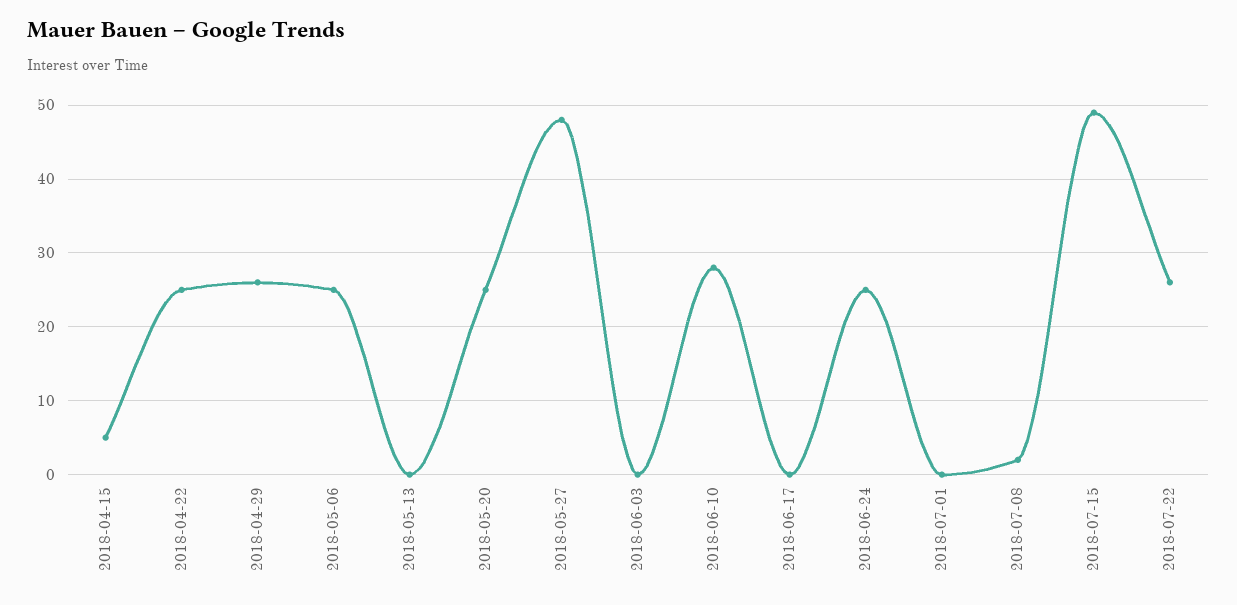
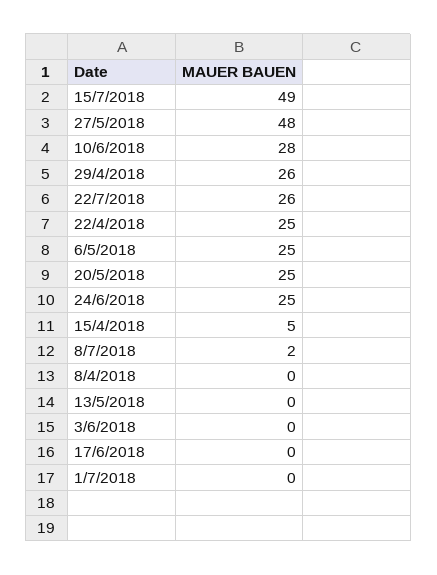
  {
    "2018-04-15": 5,
    "2018-04-22": 25,
    "2018-04-29": 26,
    "2018-05-06": 25,
    "2018-05-13": 0,
    "2018-05-20": 25,
    "2018-05-27": 48,
    "2018-06-03": 0,
    "2018-06-10": 28,
    "2018-06-17": 0,
    "2018-06-24": 25,
    "2018-07-01": 0,
    "2018-07-08": 2,
    "2018-07-15": 49,
-   "2018-07-22": 26
+   "2018-07-22": 26,
+   "8/4/2018": 0
  }

